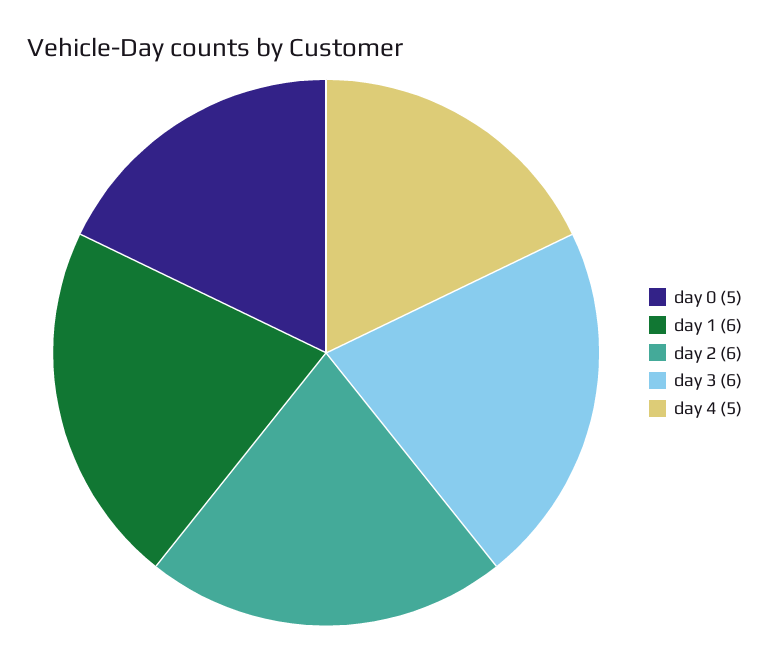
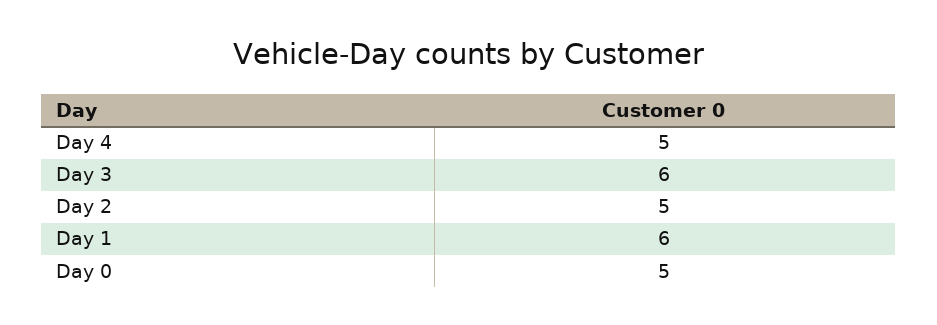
  {
    "day 0": 5,
    "day 1": 6,
-   "day 2": 6,
+   "day 2": 5,
    "day 3": 6,
    "day 4": 5
  }

